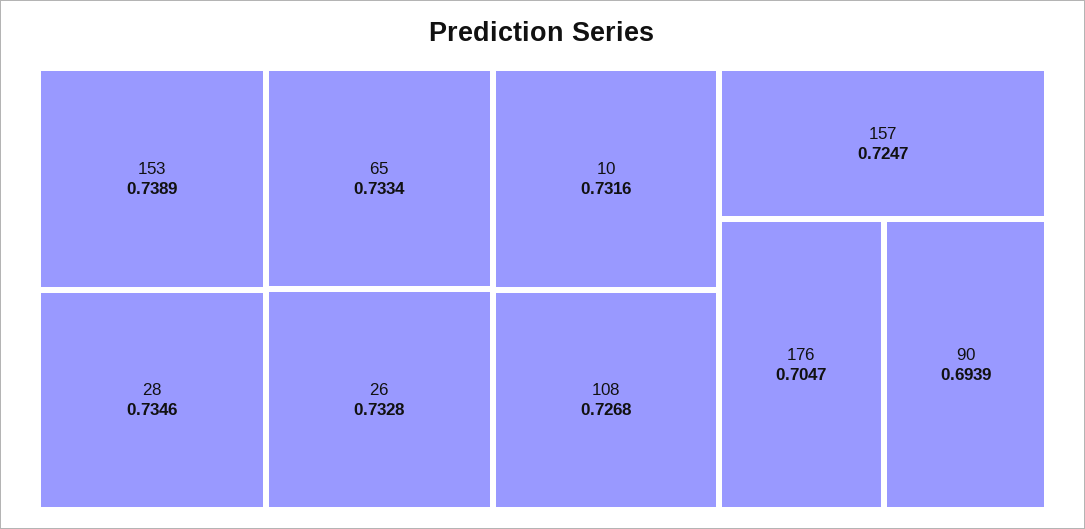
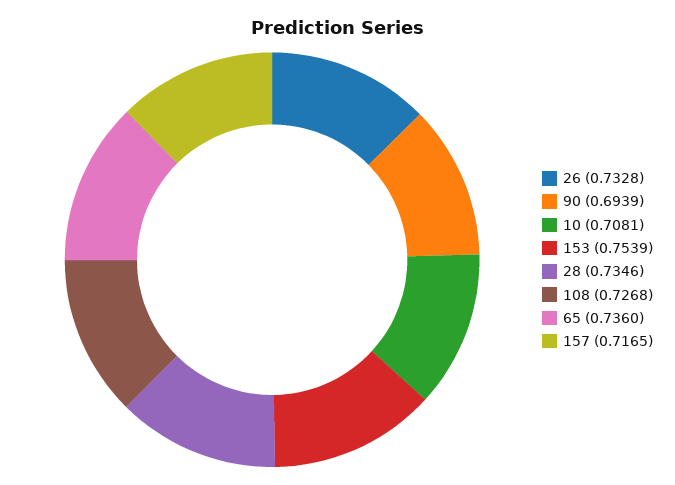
  {
-   "153": 0.7389,
+   "153": 0.7539,
    "28": 0.7346,
-   "65": 0.7334,
+   "65": 0.736,
    "26": 0.7328,
-   "10": 0.7316,
+   "10": 0.7081,
    "108": 0.7268,
-   "157": 0.7247,
+   "157": 0.7165,
-   "176": 0.7047,
    "90": 0.6939
  }

